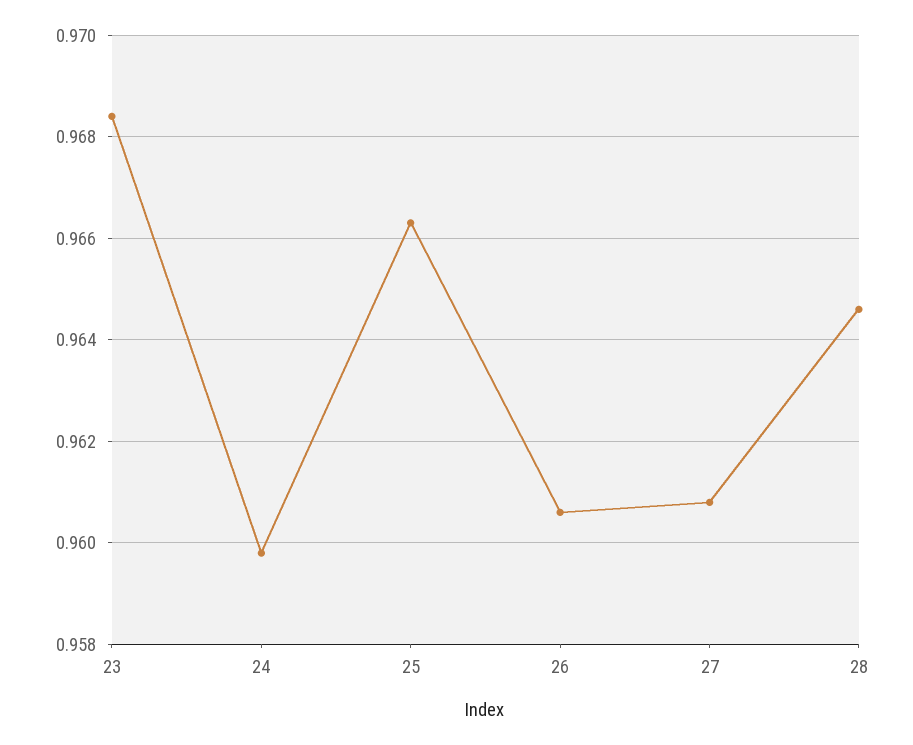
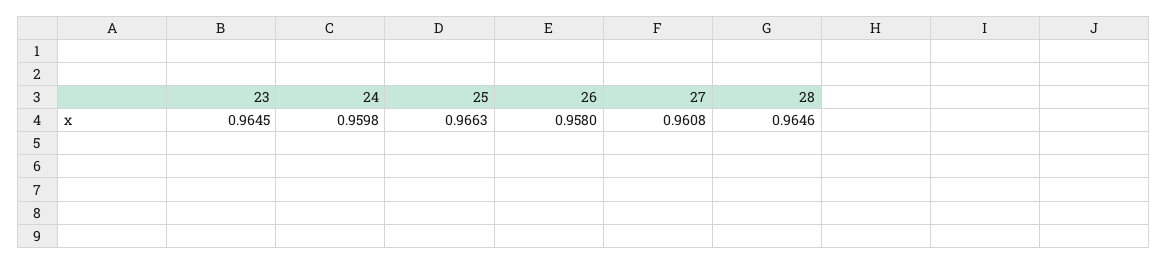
  {
-   "23": 0.9685,
+   "23": 0.9645,
    "24": 0.9598,
    "25": 0.9663,
-   "26": 0.9605,
+   "26": 0.958,
    "27": 0.9608,
    "28": 0.9646
  }

